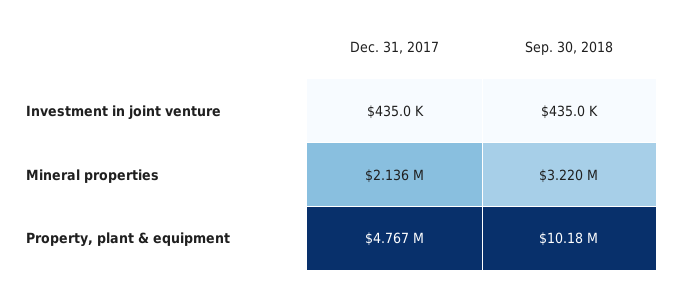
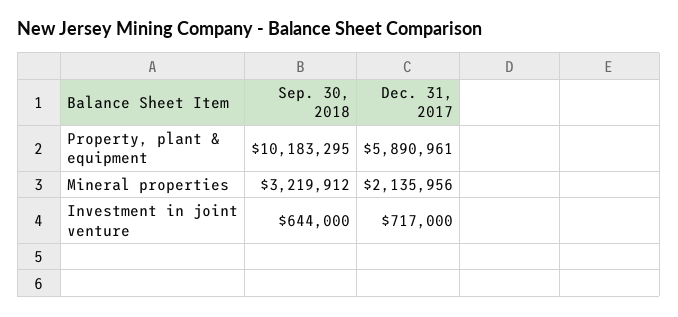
  {
    "Dec. 31, 2017": {
-     "Investment in joint venture": 435000,
+     "Investment in joint venture": 717000,
      "Mineral properties": 2135956,
-     "Property, plant & equipment": 4767000
+     "Property, plant & equipment": 5890961
    },
    "Sep. 30, 2018": {
-     "Investment in joint venture": 435000,
+     "Investment in joint venture": 644000,
      "Mineral properties": 3219912,
      "Property, plant & equipment": 10183295
    }
  }

